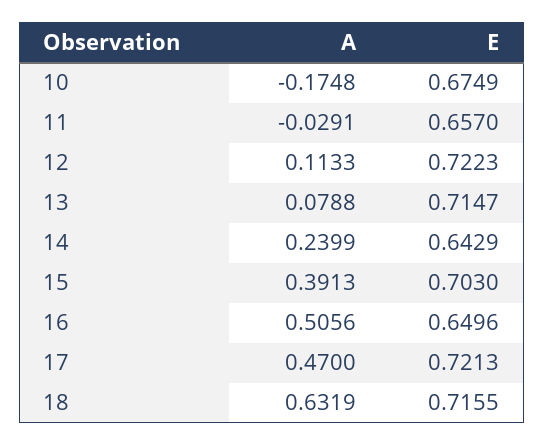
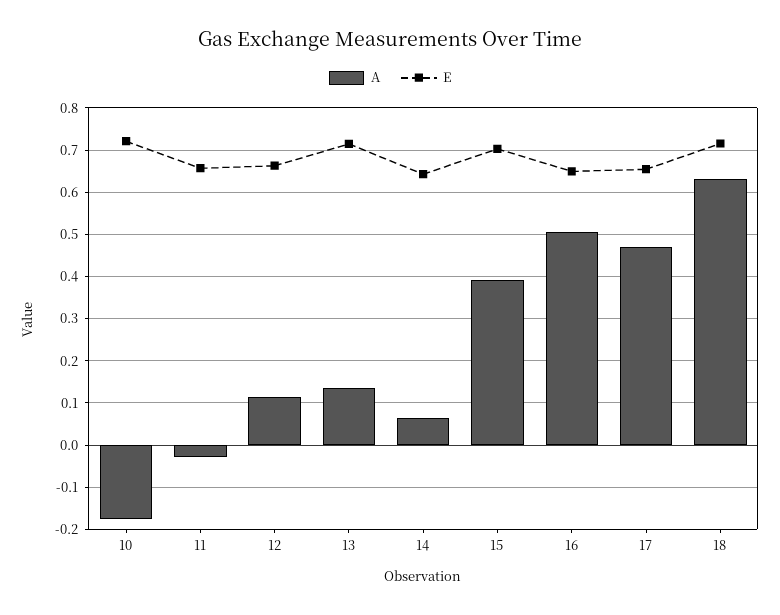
  {
    "A": {
      "10": -0.1748,
      "11": -0.0291,
      "12": 0.1133,
-     "13": 0.0788,
+     "13": 0.14,
-     "14": 0.2399,
+     "14": 0.06,
      "15": 0.3913,
      "16": 0.5056,
      "17": 0.47,
      "18": 0.6319
    },
    "E": {
-     "10": 0.6749,
+     "10": 0.72,
      "11": 0.657,
-     "12": 0.7223,
+     "12": 0.66,
      "13": 0.7147,
      "14": 0.6429,
      "15": 0.703,
      "16": 0.6496,
-     "17": 0.7213,
+     "17": 0.66,
      "18": 0.7155
    }
  }

